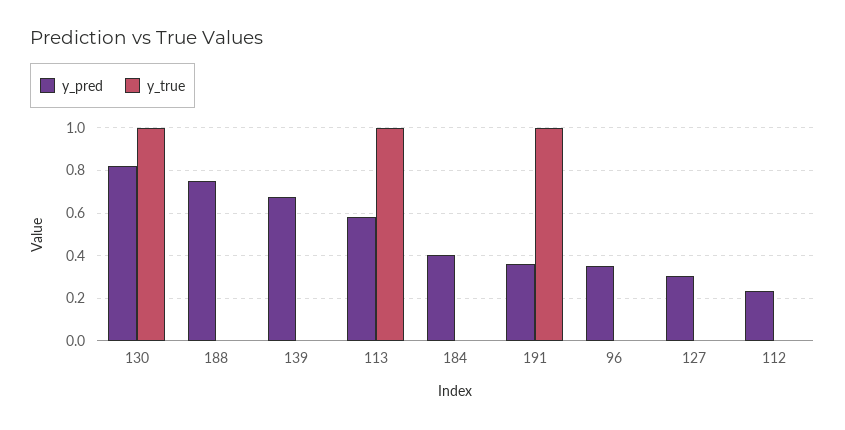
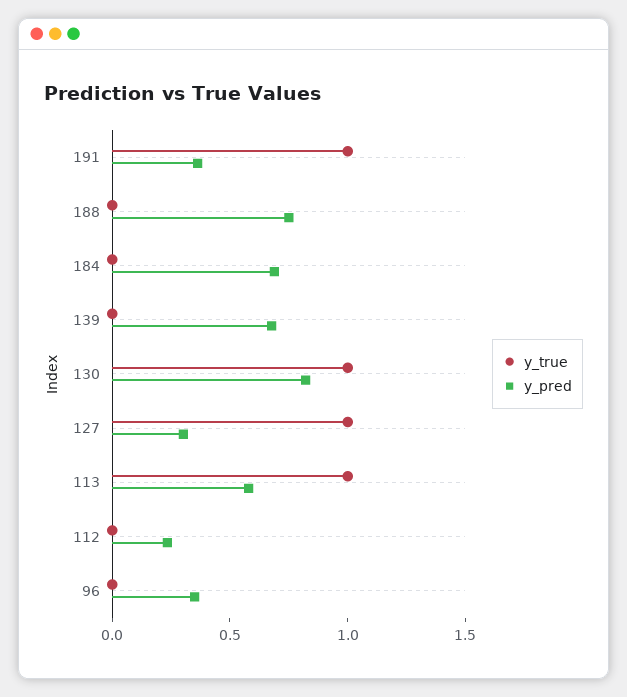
  {
    "y_pred": {
      "130": 0.8,
      "188": 0.75,
      "139": 0.7,
      "113": 0.6,
-     "184": 0.4,
+     "184": 0.7,
      "191": 0.35,
      "96": 0.35,
      "127": 0.3,
      "112": 0.25
    },
    "y_true": {
      "130": 1,
      "188": 0,
      "139": 0,
      "113": 1,
      "184": 0,
      "191": 1,
      "96": 0,
-     "127": 0,
+     "127": 1,
      "112": 0
    }
  }

